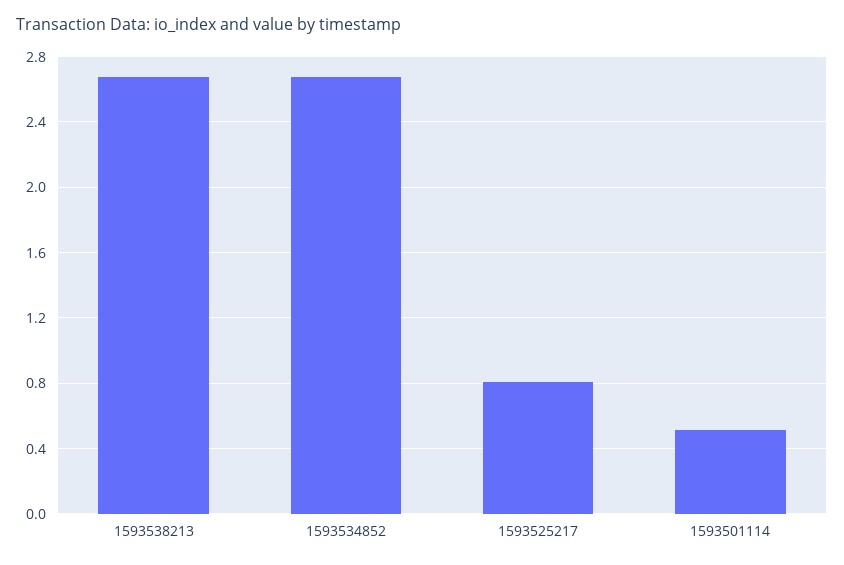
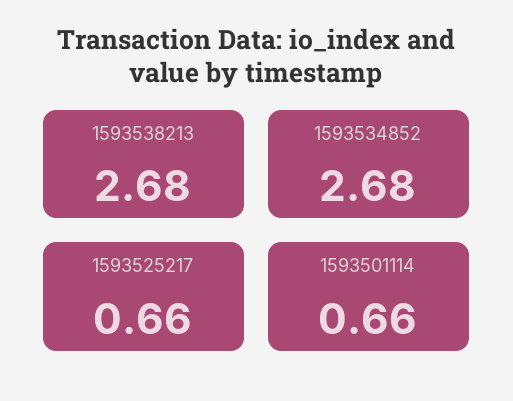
  {
    "1593538213": 2.68,
    "1593534852": 2.68,
-   "1593525217": 0.8,
+   "1593525217": 0.66,
-   "1593501114": 0.5
+   "1593501114": 0.66
  }

